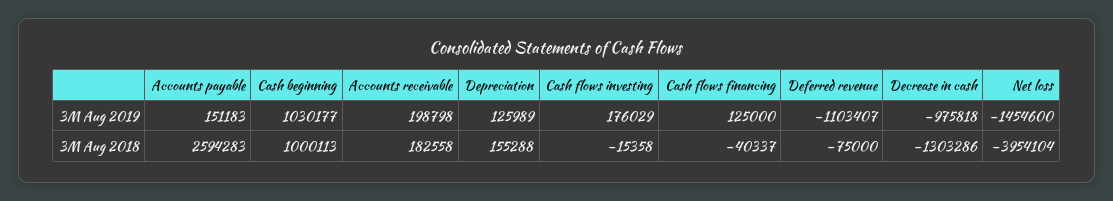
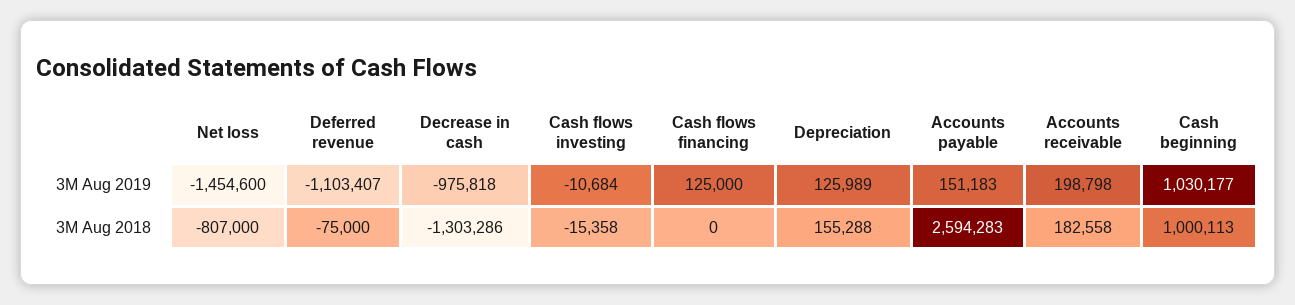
  {
    "Accounts payable": {
      "3M Aug 2019": 151183,
      "3M Aug 2018": 2594283
    },
    "Cash beginning": {
      "3M Aug 2019": 1030177,
      "3M Aug 2018": 1000113
    },
    "Accounts receivable": {
      "3M Aug 2019": 198798,
      "3M Aug 2018": 182558
    },
    "Depreciation": {
      "3M Aug 2019": 125989,
      "3M Aug 2018": 155288
    },
    "Cash flows investing": {
-     "3M Aug 2019": 176029,
+     "3M Aug 2019": -10684,
      "3M Aug 2018": -15358
    },
    "Cash flows financing": {
      "3M Aug 2019": 125000,
-     "3M Aug 2018": -40337
+     "3M Aug 2018": 0
    },
    "Deferred revenue": {
      "3M Aug 2019": -1103407,
      "3M Aug 2018": -75000
    },
    "Decrease in cash": {
      "3M Aug 2019": -975818,
      "3M Aug 2018": -1303286
    },
    "Net loss": {
      "3M Aug 2019": -1454600,
-     "3M Aug 2018": -3954104
+     "3M Aug 2018": -807000
    }
  }

